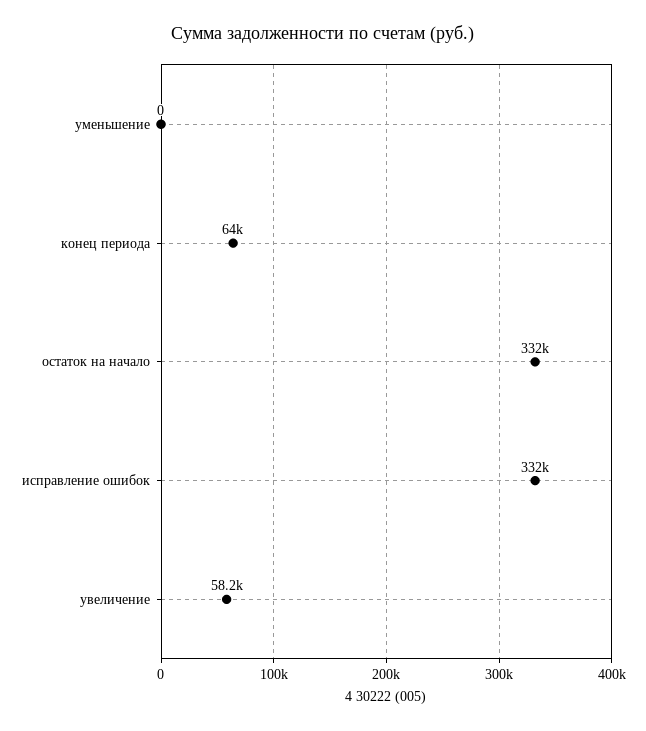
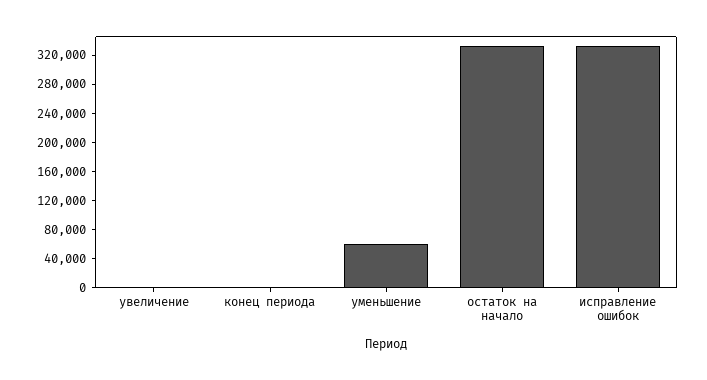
  {
-   "уменьшение": 0,
+   "уменьшение": 60000,
-   "конец периода": 64000,
+   "конец периода": 0,
    "остаток на начало": 332000,
    "исправление ошибок": 332000,
-   "увеличение": 58200
+   "увеличение": 0
  }

